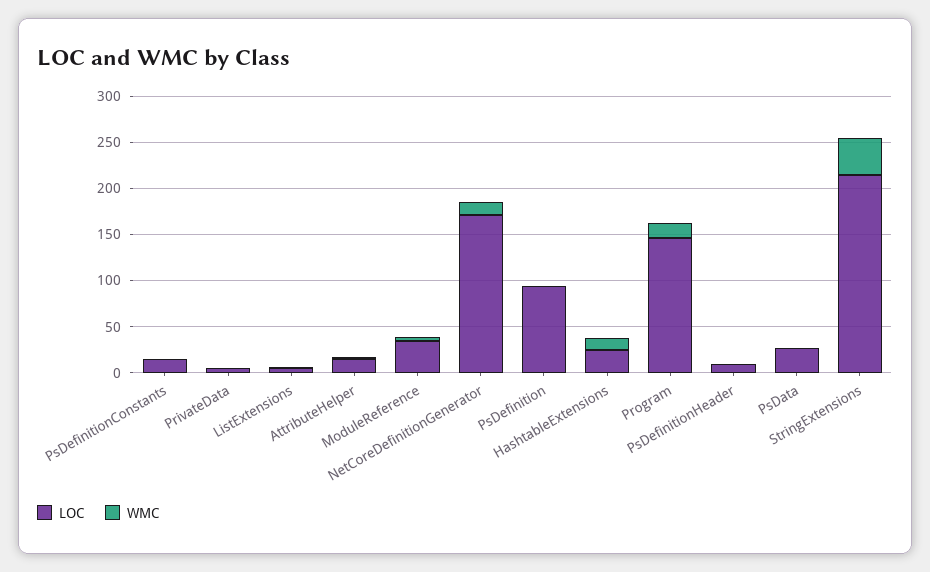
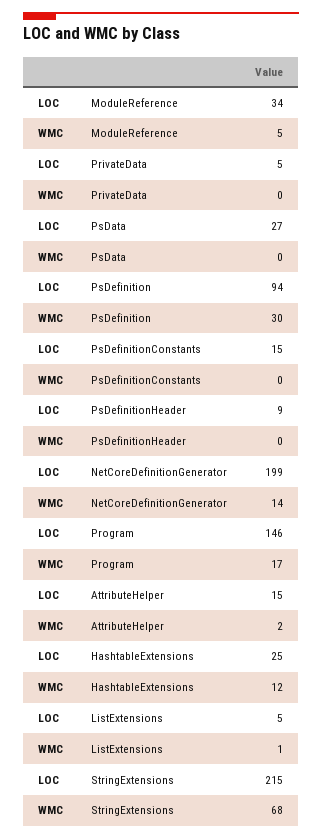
  {
    "LOC": {
      "PsDefinitionConstants": 15,
      "PrivateData": 5,
      "ListExtensions": 5,
      "AttributeHelper": 15,
      "ModuleReference": 34,
-     "NetCoreDefinitionGenerator": 170,
+     "NetCoreDefinitionGenerator": 199,
      "PsDefinition": 94,
      "HashtableExtensions": 25,
      "Program": 146,
      "PsDefinitionHeader": 9,
      "PsData": 27,
      "StringExtensions": 215
    },
    "WMC": {
      "PsDefinitionConstants": 0,
      "PrivateData": 0,
      "ListExtensions": 1,
      "AttributeHelper": 2,
      "ModuleReference": 5,
      "NetCoreDefinitionGenerator": 14,
-     "PsDefinition": 0,
+     "PsDefinition": 30,
      "HashtableExtensions": 12,
      "Program": 17,
      "PsDefinitionHeader": 0,
      "PsData": 0,
-     "StringExtensions": 40
+     "StringExtensions": 68
    }
  }

